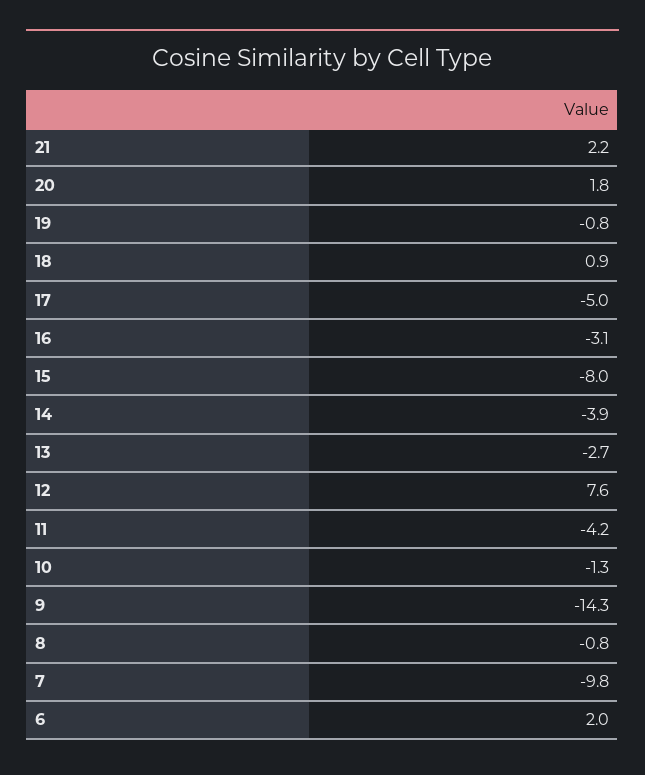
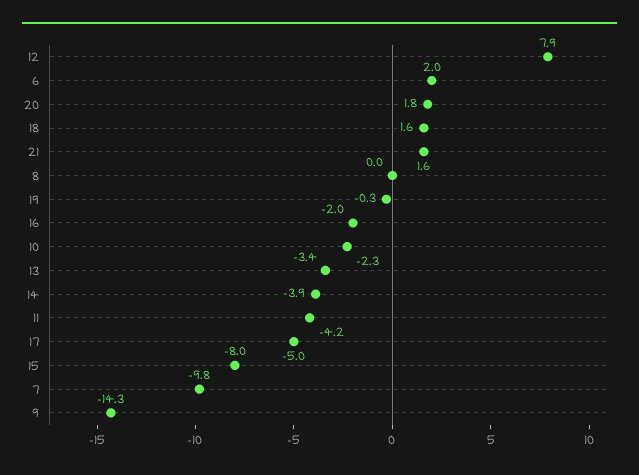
  {
-   "21": 2.2,
+   "21": 1.6,
    "20": 1.8,
-   "19": -0.8,
+   "19": -0.3,
-   "18": 0.9,
+   "18": 1.6,
    "17": -5,
-   "16": -3.1,
+   "16": -2,
    "15": -8,
    "14": -3.9,
-   "13": -2.7,
+   "13": -3.4,
-   "12": 7.6,
+   "12": 7.9,
    "11": -4.2,
-   "10": -1.3,
+   "10": -2.3,
    "9": -14.3,
-   "8": -0.8,
+   "8": 0,
    "7": -9.8,
    "6": 2
  }

